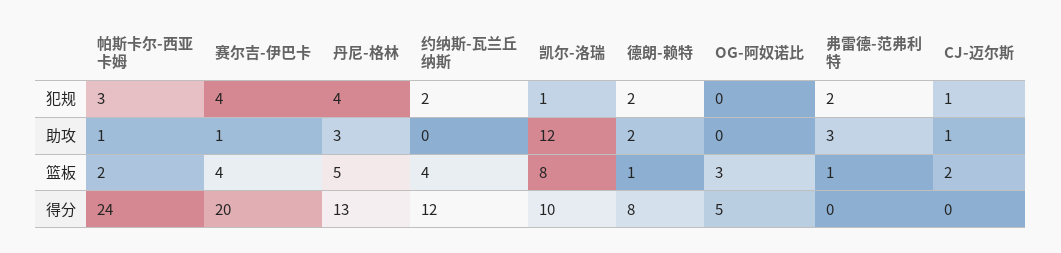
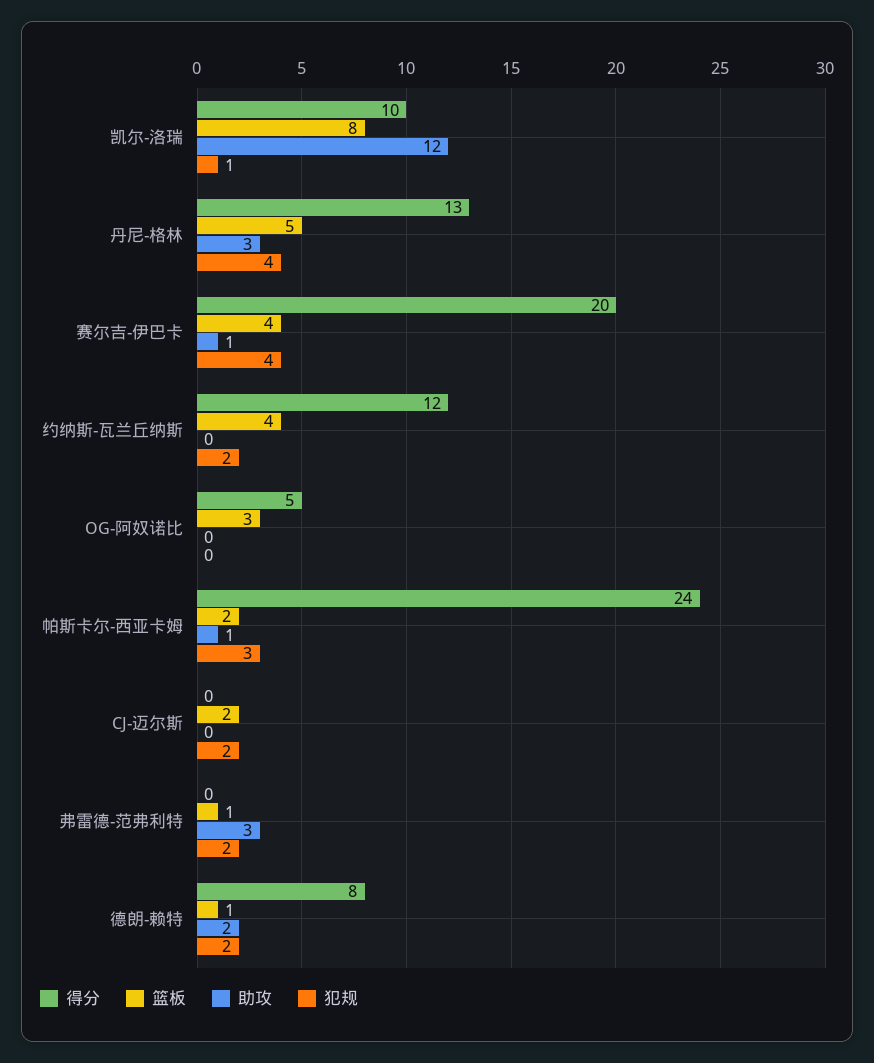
  {
    "犯规": {
      "帕斯卡尔-西亚卡姆": 3,
      "赛尔吉-伊巴卡": 4,
      "丹尼-格林": 4,
      "约纳斯-瓦兰丘纳斯": 2,
      "凯尔-洛瑞": 1,
      "德朗-赖特": 2,
      "OG-阿奴诺比": 0,
      "弗雷德-范弗利特": 2,
-     "CJ-迈尔斯": 1
+     "CJ-迈尔斯": 2
    },
    "助攻": {
      "帕斯卡尔-西亚卡姆": 1,
      "赛尔吉-伊巴卡": 1,
      "丹尼-格林": 3,
      "约纳斯-瓦兰丘纳斯": 0,
      "凯尔-洛瑞": 12,
      "德朗-赖特": 2,
      "OG-阿奴诺比": 0,
      "弗雷德-范弗利特": 3,
-     "CJ-迈尔斯": 1
+     "CJ-迈尔斯": 0
    },
    "篮板": {
      "帕斯卡尔-西亚卡姆": 2,
      "赛尔吉-伊巴卡": 4,
      "丹尼-格林": 5,
      "约纳斯-瓦兰丘纳斯": 4,
      "凯尔-洛瑞": 8,
      "德朗-赖特": 1,
      "OG-阿奴诺比": 3,
      "弗雷德-范弗利特": 1,
      "CJ-迈尔斯": 2
    },
    "得分": {
      "帕斯卡尔-西亚卡姆": 24,
      "赛尔吉-伊巴卡": 20,
      "丹尼-格林": 13,
      "约纳斯-瓦兰丘纳斯": 12,
      "凯尔-洛瑞": 10,
      "德朗-赖特": 8,
      "OG-阿奴诺比": 5,
      "弗雷德-范弗利特": 0,
      "CJ-迈尔斯": 0
    }
  }

